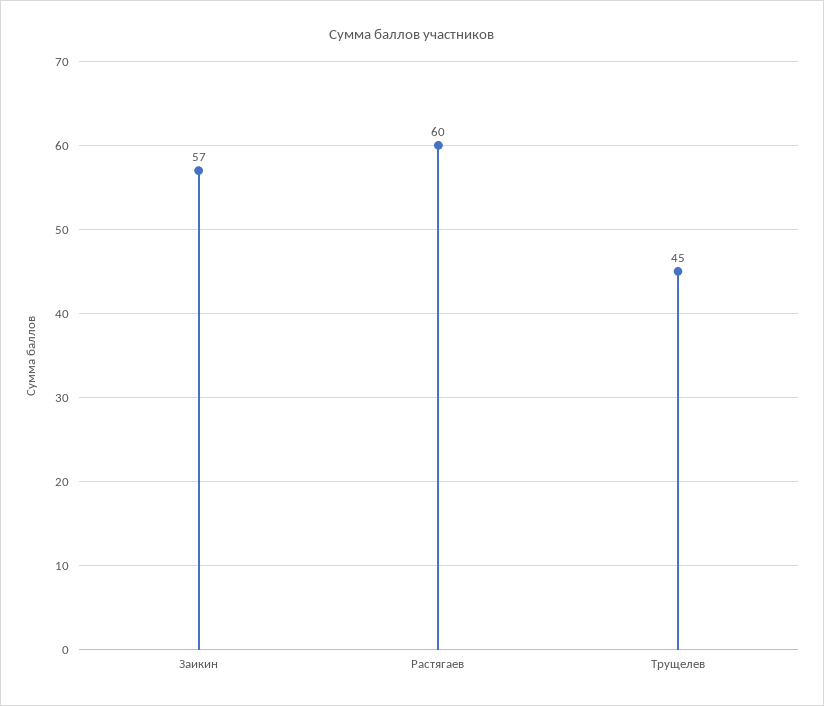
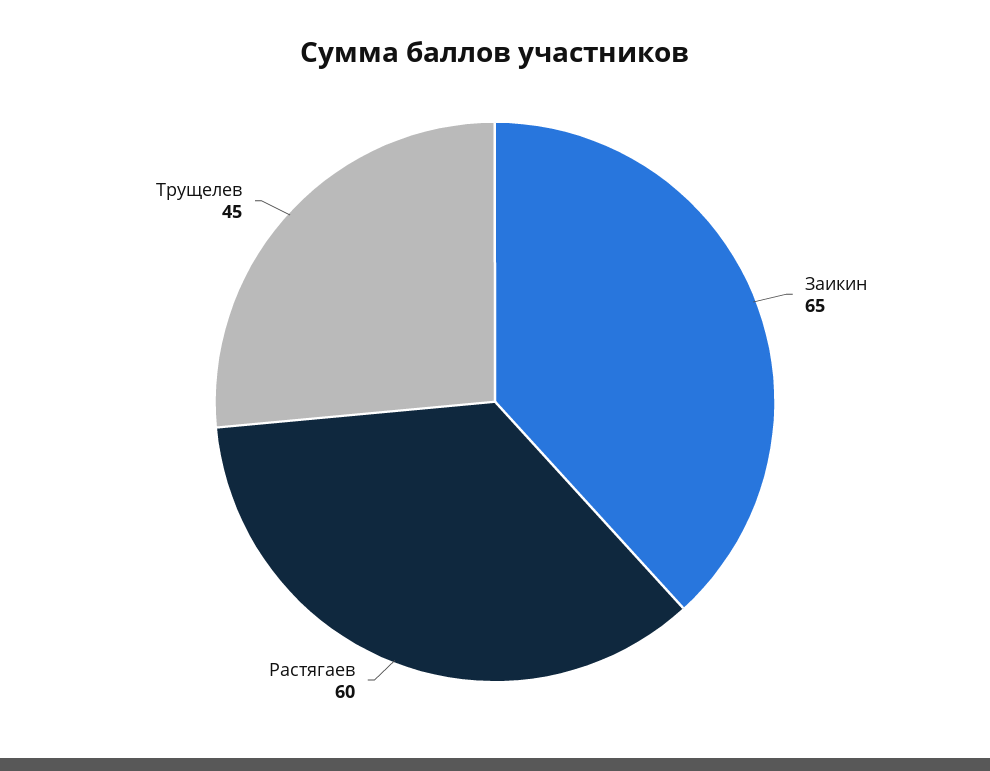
  {
-   "Заикин": 57,
+   "Заикин": 65,
    "Растягаев": 60,
    "Трущелев": 45
  }

